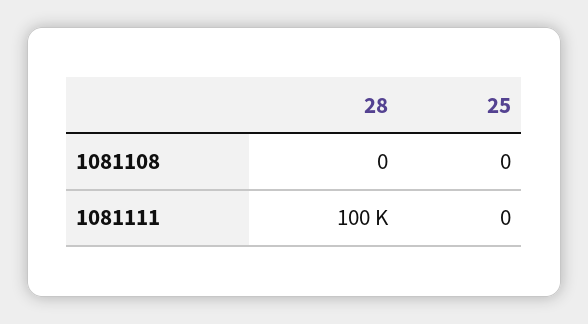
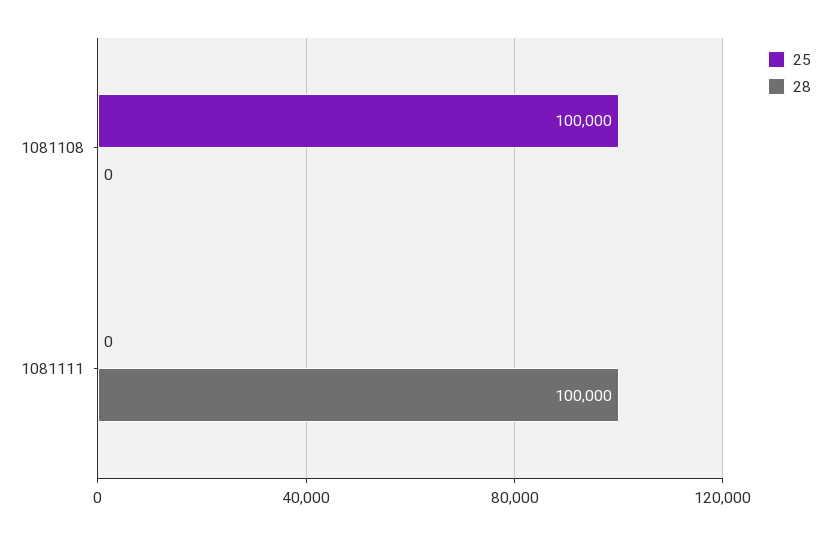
  {
    "28": {
      "1081108": 0,
      "1081111": 100000
    },
    "25": {
-     "1081108": 0,
+     "1081108": 100000,
      "1081111": 0
    }
  }

